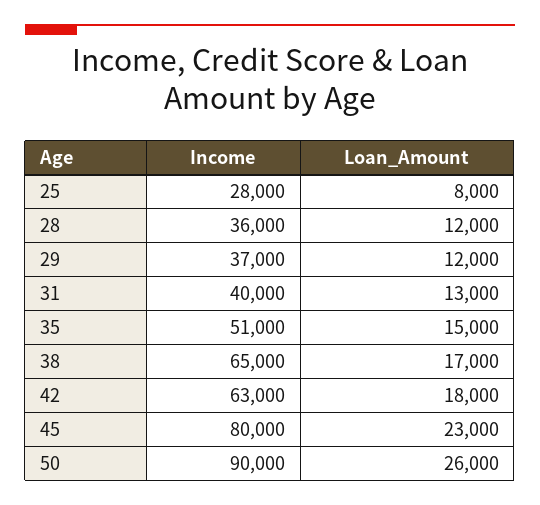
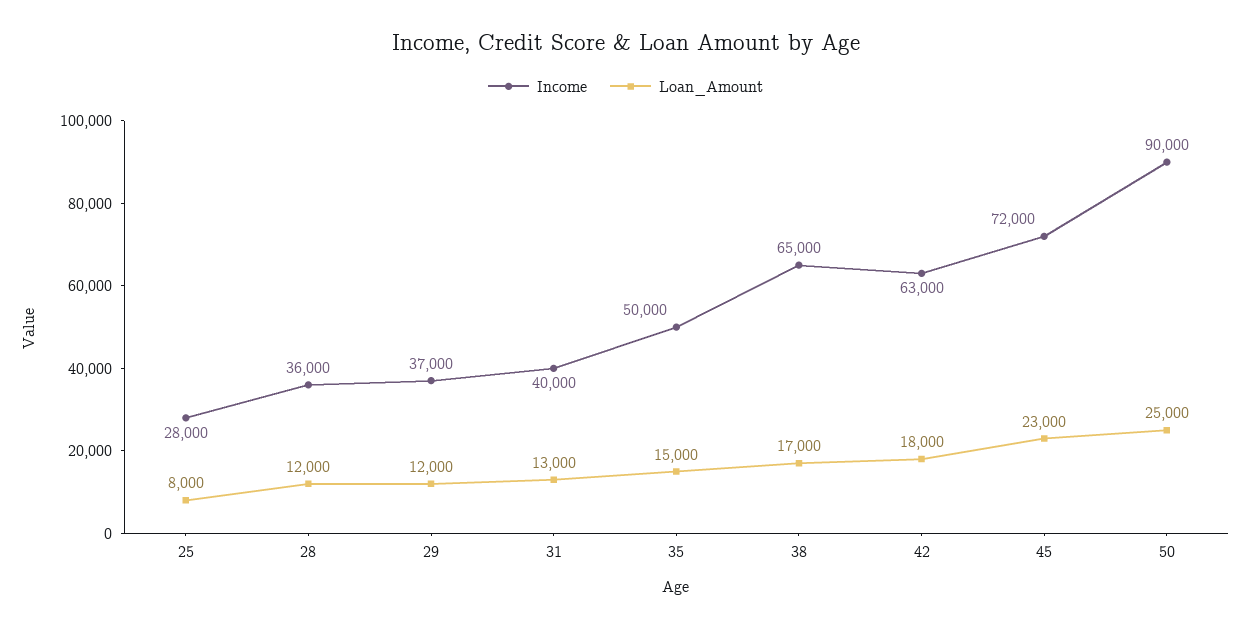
  {
    "Income": {
      "25": 28000,
      "28": 36000,
      "29": 37000,
      "31": 40000,
-     "35": 51000,
+     "35": 50000,
      "38": 65000,
      "42": 63000,
-     "45": 80000,
+     "45": 72000,
      "50": 90000
    },
    "Loan_Amount": {
      "25": 8000,
      "28": 12000,
      "29": 12000,
      "31": 13000,
      "35": 15000,
      "38": 17000,
      "42": 18000,
      "45": 23000,
-     "50": 26000
+     "50": 25000
    }
  }

